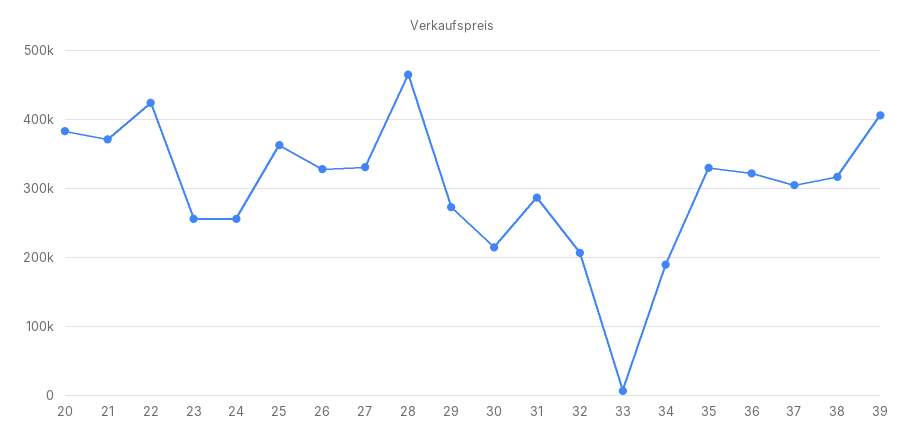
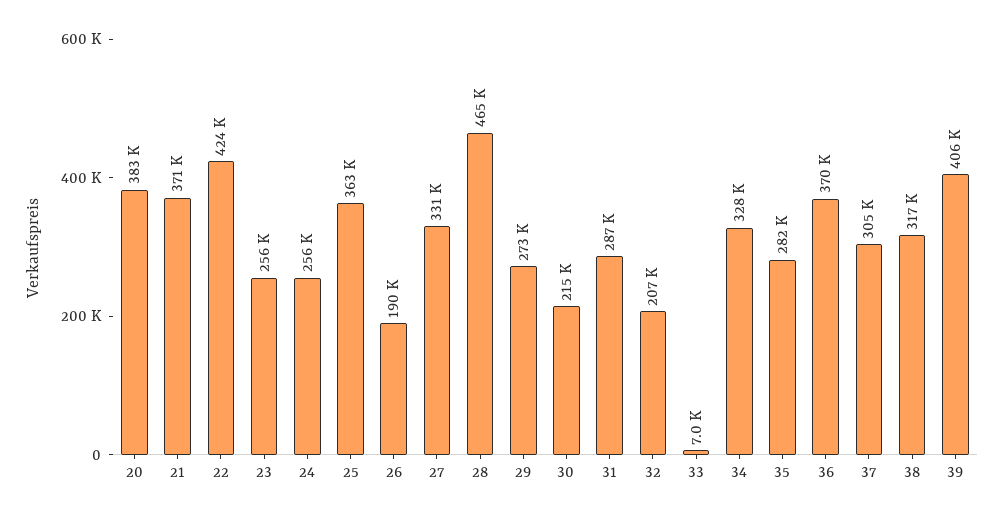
  {
    "20": 383000,
    "21": 371000,
    "22": 424000,
    "23": 256000,
    "24": 256000,
    "25": 363000,
-   "26": 330000,
+   "26": 190000,
    "27": 331000,
    "28": 465000,
    "29": 273000,
    "30": 215000,
    "31": 287000,
    "32": 207000,
    "33": 7000,
-   "34": 190000,
+   "34": 328000,
-   "35": 330000,
+   "35": 282000,
-   "36": 320000,
+   "36": 370000,
    "37": 305000,
    "38": 317000,
    "39": 406000
  }

